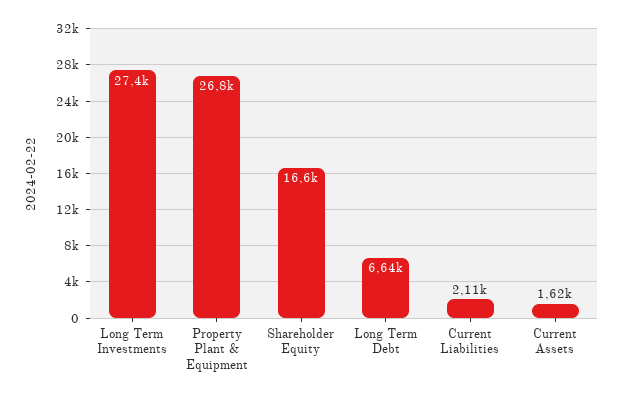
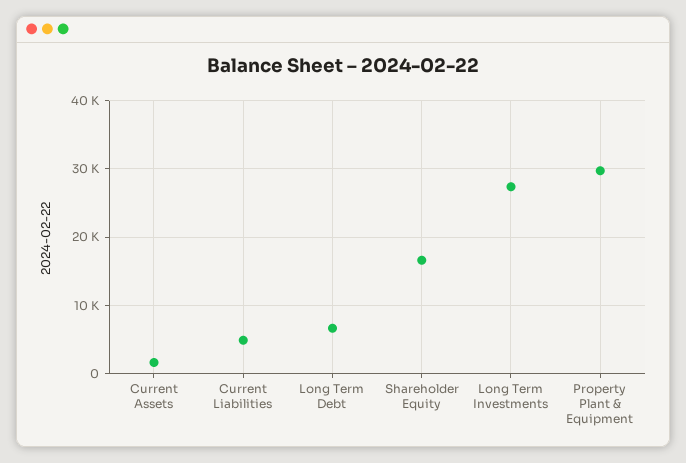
  {
    "Long Term Investments": 27400,
-   "Property Plant & Equipment": 26800,
+   "Property Plant & Equipment": 30000,
    "Shareholder Equity": 16600,
    "Long Term Debt": 6640,
-   "Current Liabilities": 2110,
+   "Current Liabilities": 5000,
    "Current Assets": 1620
  }

